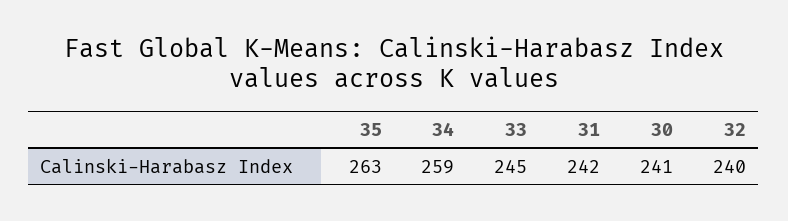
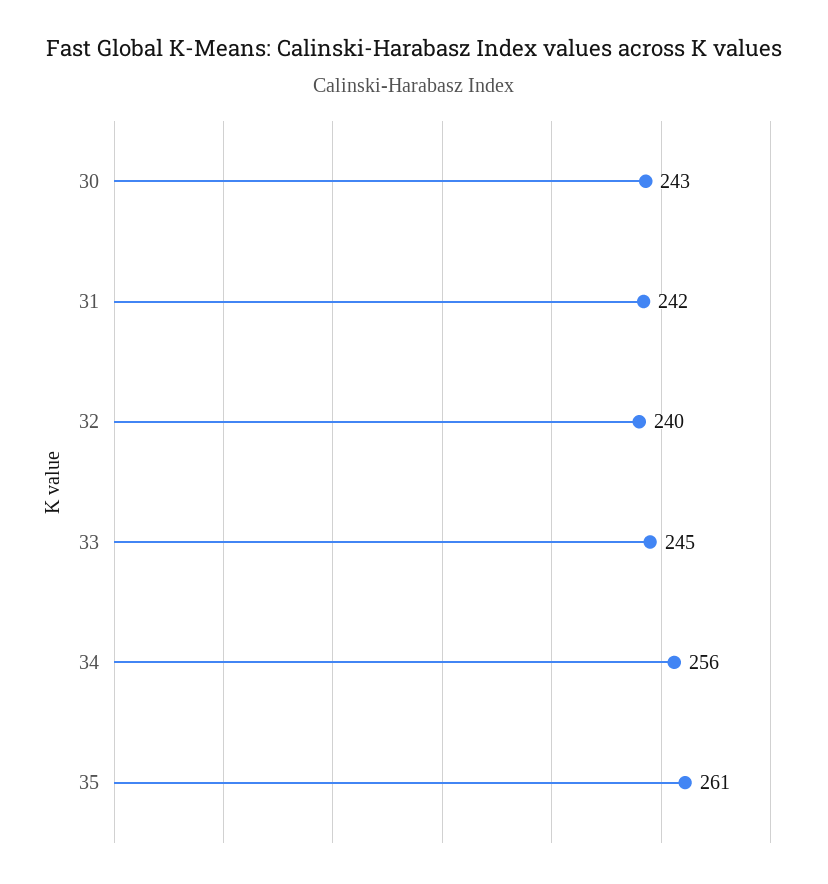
  {
-   "35": 263,
+   "35": 261,
-   "34": 259,
+   "34": 256,
    "33": 245,
    "31": 242,
-   "30": 241,
+   "30": 243,
    "32": 240
  }

